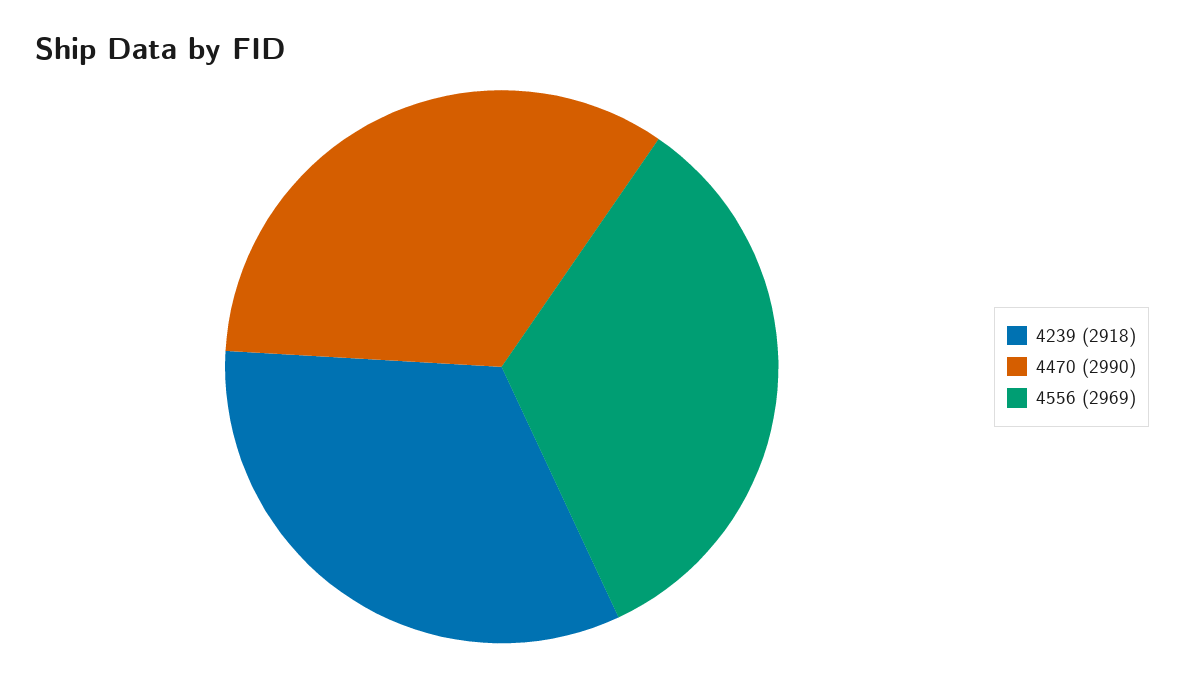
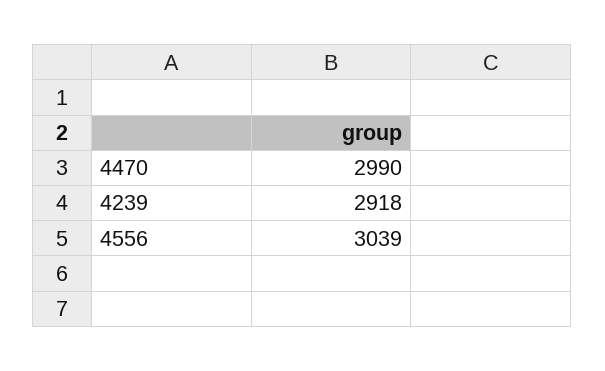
  {
    "4239": 2918,
    "4470": 2990,
-   "4556": 2969
+   "4556": 3039
  }

